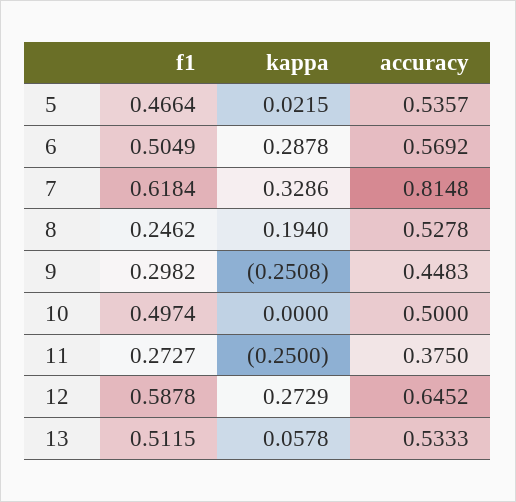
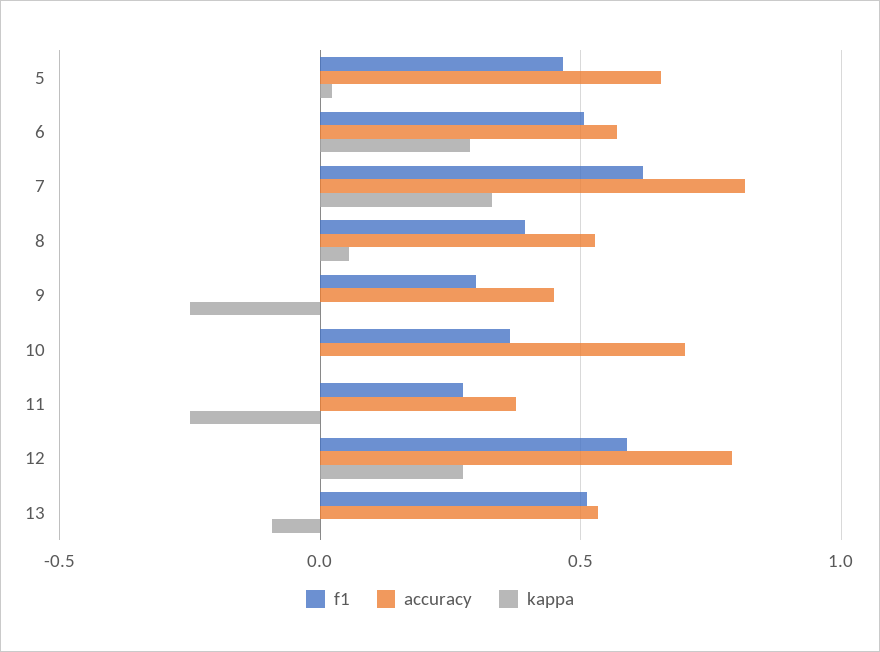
  {
    "f1": {
      "5": 0.4664,
      "6": 0.5049,
      "7": 0.6184,
-     "8": 0.2462,
+     "8": 0.4,
      "9": 0.2982,
-     "10": 0.4974,
+     "10": 0.35,
      "11": 0.2727,
      "12": 0.5878,
      "13": 0.5115
    },
    "kappa": {
      "5": 0.0215,
      "6": 0.2878,
      "7": 0.3286,
-     "8": 0.194,
+     "8": 0.05,
      "9": -0.2508,
      "10": 0,
      "11": -0.25,
      "12": 0.2729,
-     "13": 0.0578
+     "13": -0.1
    },
    "accuracy": {
-     "5": 0.5357,
+     "5": 0.65,
      "6": 0.5692,
      "7": 0.8148,
      "8": 0.5278,
      "9": 0.4483,
-     "10": 0.5,
+     "10": 0.7,
      "11": 0.375,
-     "12": 0.6452,
+     "12": 0.8,
      "13": 0.5333
    }
  }

